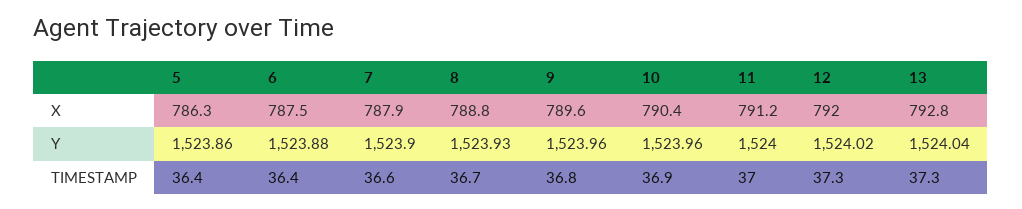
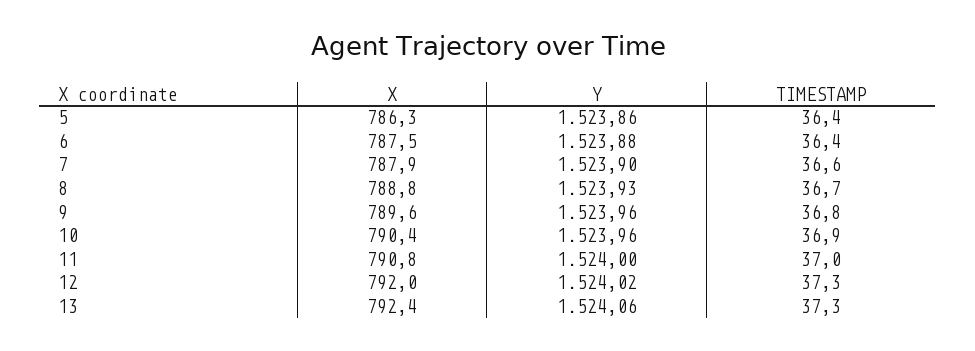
  {
    "5": {
      "X": 786.3,
      "Y": 1523.86,
      "TIMESTAMP": 36.4
    },
    "6": {
      "X": 787.5,
      "Y": 1523.88,
      "TIMESTAMP": 36.4
    },
    "7": {
      "X": 787.9,
      "Y": 1523.9,
      "TIMESTAMP": 36.6
    },
    "8": {
      "X": 788.8,
      "Y": 1523.93,
      "TIMESTAMP": 36.7
    },
    "9": {
      "X": 789.6,
      "Y": 1523.96,
      "TIMESTAMP": 36.8
    },
    "10": {
      "X": 790.4,
      "Y": 1523.96,
      "TIMESTAMP": 36.9
    },
    "11": {
-     "X": 791.2,
+     "X": 790.8,
      "Y": 1524,
      "TIMESTAMP": 37
    },
    "12": {
      "X": 792,
      "Y": 1524.02,
      "TIMESTAMP": 37.3
    },
    "13": {
-     "X": 792.8,
+     "X": 792.4,
-     "Y": 1524.04,
+     "Y": 1524.06,
      "TIMESTAMP": 37.3
    }
  }

